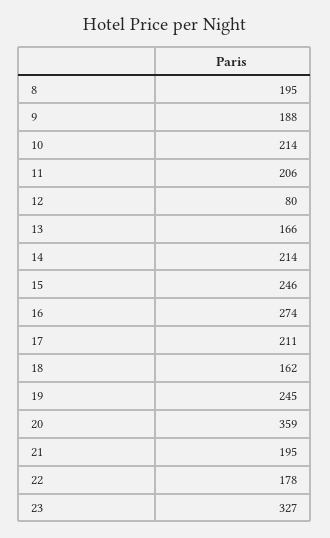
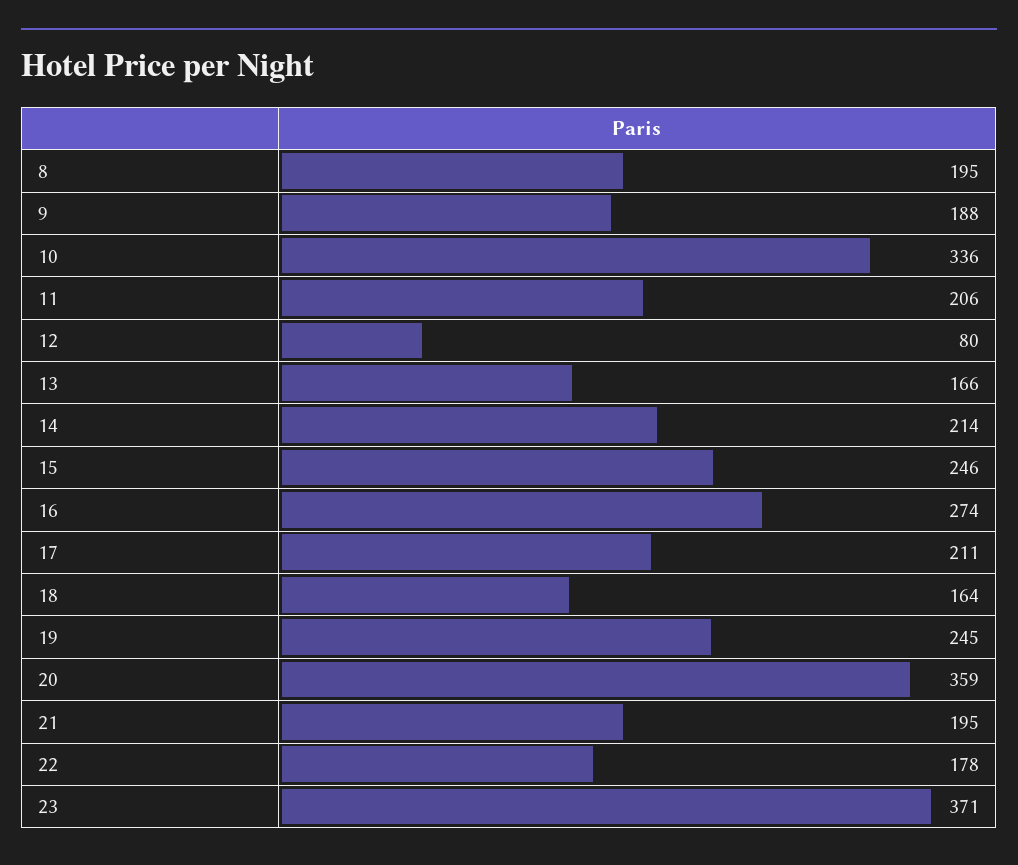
  {
    "8": 195,
    "9": 188,
-   "10": 214,
+   "10": 336,
    "11": 206,
    "12": 80,
    "13": 166,
    "14": 214,
    "15": 246,
    "16": 274,
    "17": 211,
-   "18": 162,
+   "18": 164,
    "19": 245,
    "20": 359,
    "21": 195,
    "22": 178,
-   "23": 327
+   "23": 371
  }

